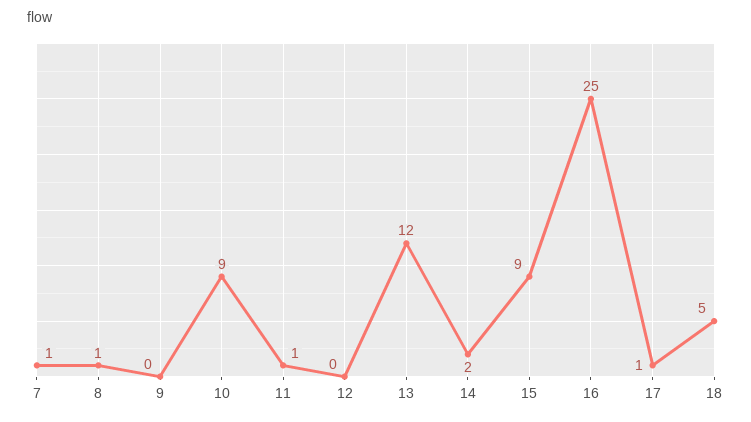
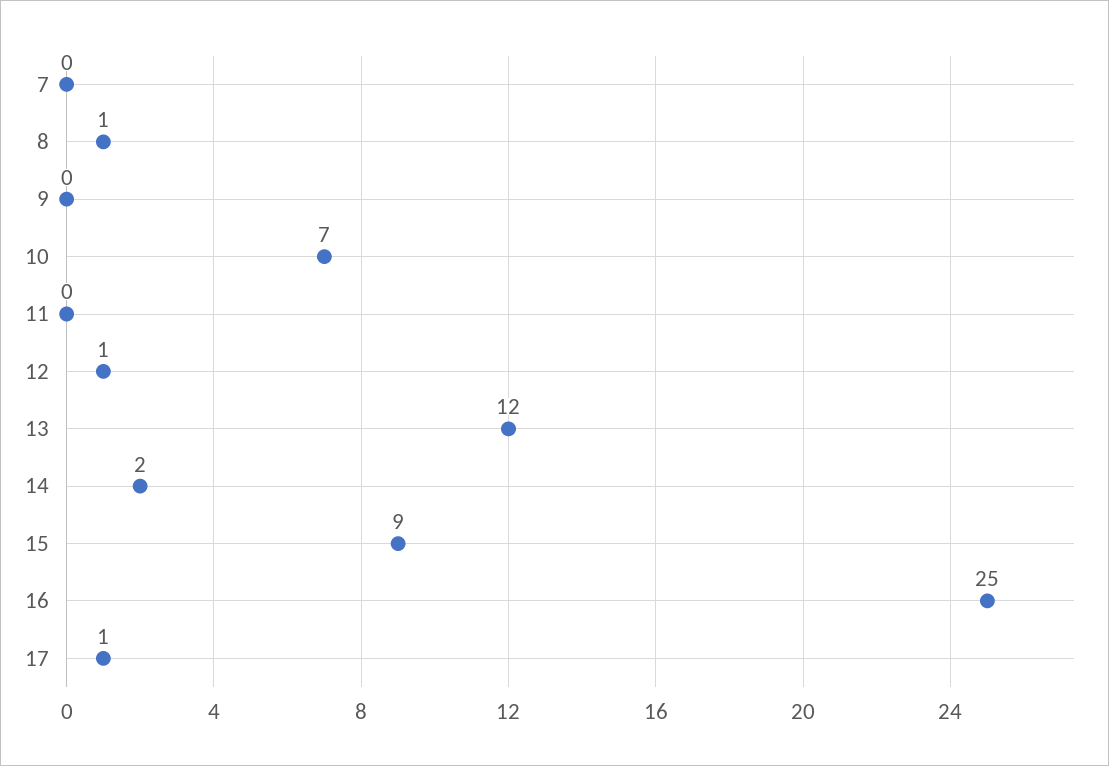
  {
-   "7": 1,
+   "7": 0,
    "8": 1,
    "9": 0,
-   "10": 9,
+   "10": 7,
-   "11": 1,
+   "11": 0,
-   "12": 0,
+   "12": 1,
    "13": 12,
    "14": 2,
    "15": 9,
    "16": 25,
-   "17": 1,
+   "17": 1
-   "18": 5
  }

